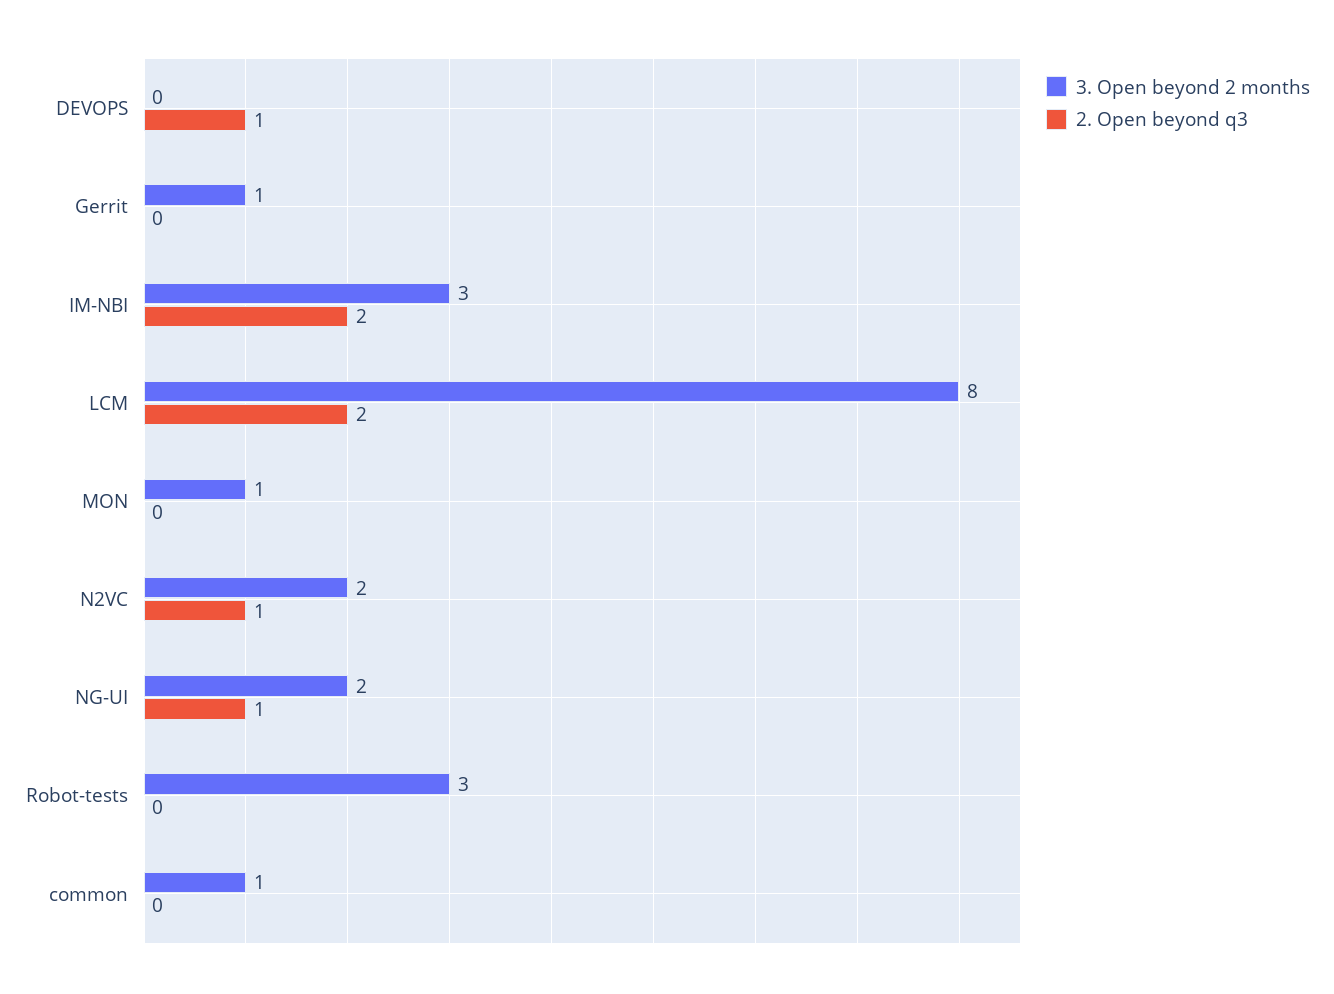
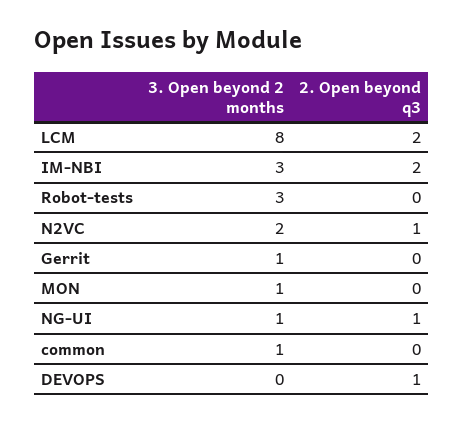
  {
    "3. Open beyond 2 months": {
      "DEVOPS": 0,
      "Gerrit": 1,
      "IM-NBI": 3,
      "LCM": 8,
      "MON": 1,
      "N2VC": 2,
-     "NG-UI": 2,
+     "NG-UI": 1,
      "Robot-tests": 3,
      "common": 1
    },
    "2. Open beyond q3": {
      "DEVOPS": 1,
      "Gerrit": 0,
      "IM-NBI": 2,
      "LCM": 2,
      "MON": 0,
      "N2VC": 1,
      "NG-UI": 1,
      "Robot-tests": 0,
      "common": 0
    }
  }

